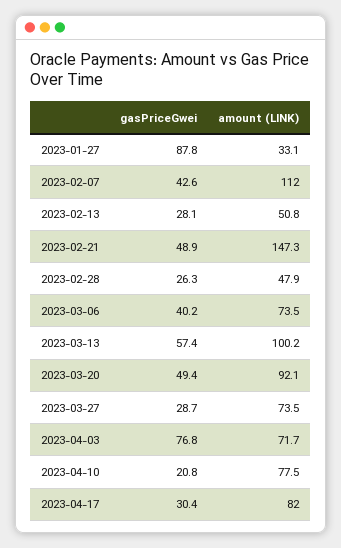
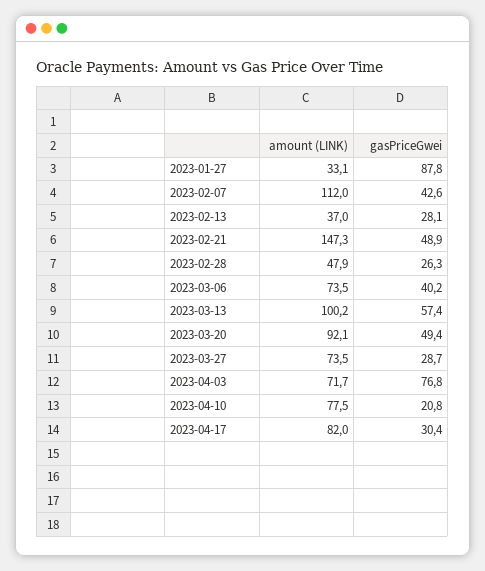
  {
    "gasPriceGwei": {
      "2023-01-27": 87.8,
      "2023-02-07": 42.6,
      "2023-02-13": 28.1,
      "2023-02-21": 48.9,
      "2023-02-28": 26.3,
      "2023-03-06": 40.2,
      "2023-03-13": 57.4,
      "2023-03-20": 49.4,
      "2023-03-27": 28.7,
      "2023-04-03": 76.8,
      "2023-04-10": 20.8,
      "2023-04-17": 30.4
    },
    "amount (LINK)": {
      "2023-01-27": 33.1,
      "2023-02-07": 112,
-     "2023-02-13": 50.8,
+     "2023-02-13": 37,
      "2023-02-21": 147.3,
      "2023-02-28": 47.9,
      "2023-03-06": 73.5,
      "2023-03-13": 100.2,
      "2023-03-20": 92.1,
      "2023-03-27": 73.5,
      "2023-04-03": 71.7,
      "2023-04-10": 77.5,
      "2023-04-17": 82
    }
  }

